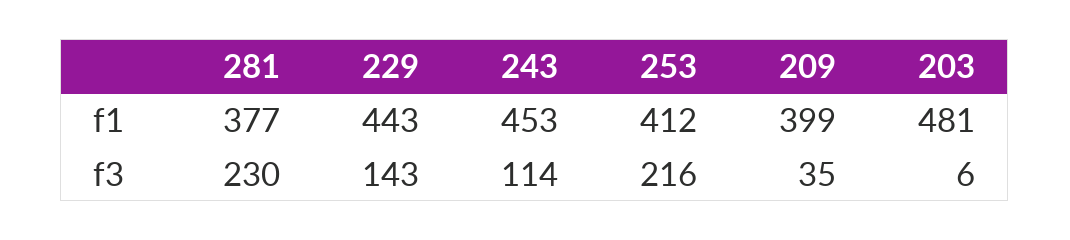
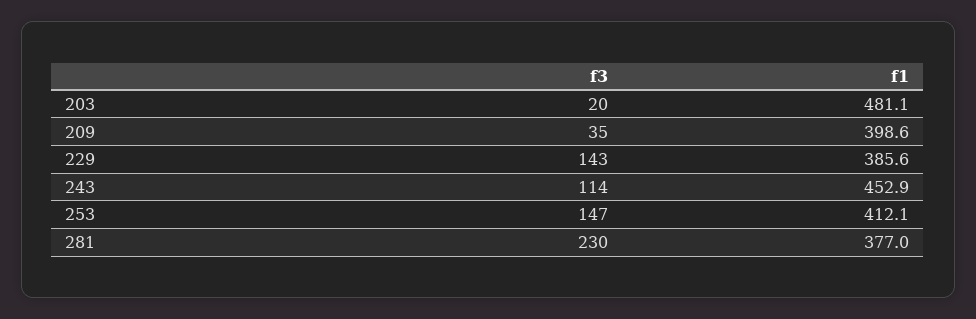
  {
    "281": {
      "f1": 377,
      "f3": 230
    },
    "229": {
-     "f1": 443,
+     "f1": 385.6,
      "f3": 143
    },
    "243": {
      "f1": 452.9,
      "f3": 114
    },
    "253": {
      "f1": 412.1,
-     "f3": 216
+     "f3": 147
    },
    "209": {
      "f1": 398.6,
      "f3": 35
    },
    "203": {
      "f1": 481.1,
-     "f3": 6
+     "f3": 20
    }
  }

